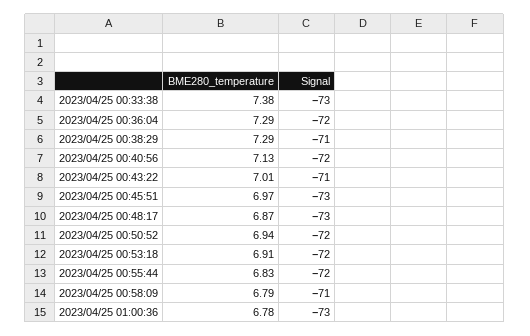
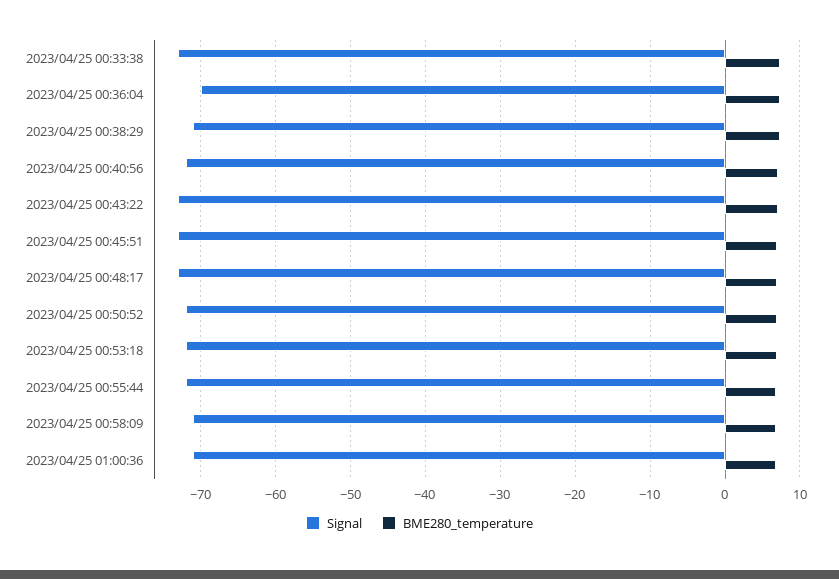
  {
    "BME280_temperature": {
      "2023/04/25 00:33:38": 7.38,
      "2023/04/25 00:36:04": 7.29,
      "2023/04/25 00:38:29": 7.29,
      "2023/04/25 00:40:56": 7.13,
      "2023/04/25 00:43:22": 7.01,
      "2023/04/25 00:45:51": 6.97,
      "2023/04/25 00:48:17": 6.87,
      "2023/04/25 00:50:52": 6.94,
      "2023/04/25 00:53:18": 6.91,
      "2023/04/25 00:55:44": 6.83,
      "2023/04/25 00:58:09": 6.79,
      "2023/04/25 01:00:36": 6.78
    },
    "Signal": {
      "2023/04/25 00:33:38": -73,
-     "2023/04/25 00:36:04": -72,
+     "2023/04/25 00:36:04": -70,
      "2023/04/25 00:38:29": -71,
      "2023/04/25 00:40:56": -72,
-     "2023/04/25 00:43:22": -71,
+     "2023/04/25 00:43:22": -73,
      "2023/04/25 00:45:51": -73,
      "2023/04/25 00:48:17": -73,
      "2023/04/25 00:50:52": -72,
      "2023/04/25 00:53:18": -72,
      "2023/04/25 00:55:44": -72,
      "2023/04/25 00:58:09": -71,
-     "2023/04/25 01:00:36": -73
+     "2023/04/25 01:00:36": -71
    }
  }

